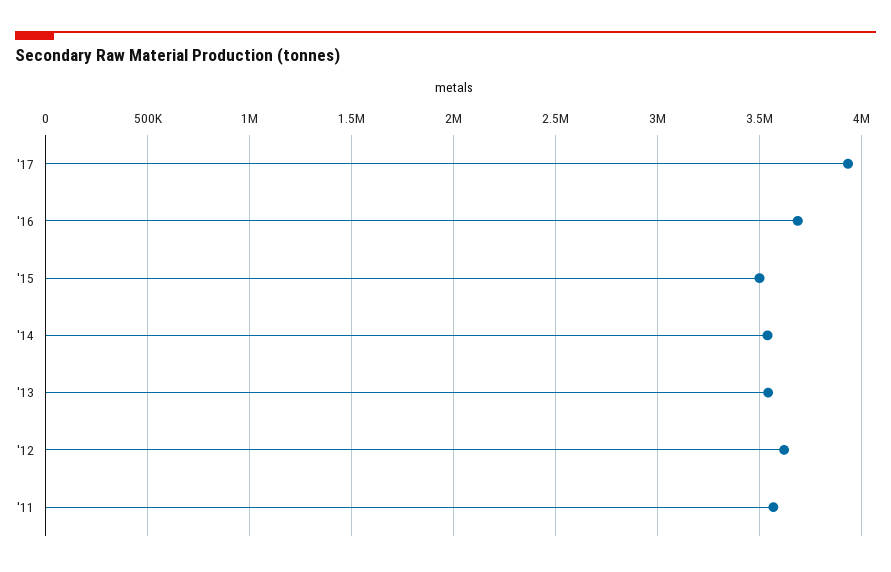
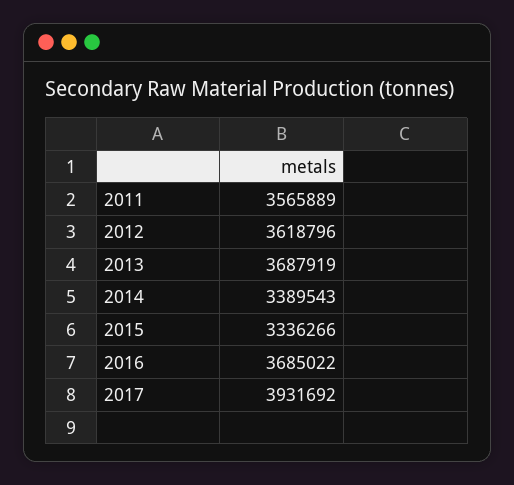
  {
    "'17": 3931692,
    "'16": 3685022,
-   "'15": 3500000,
+   "'15": 3336266,
-   "'14": 3550000,
+   "'14": 3389543,
-   "'13": 3550000,
+   "'13": 3687919,
    "'12": 3618796,
    "'11": 3565889
  }

